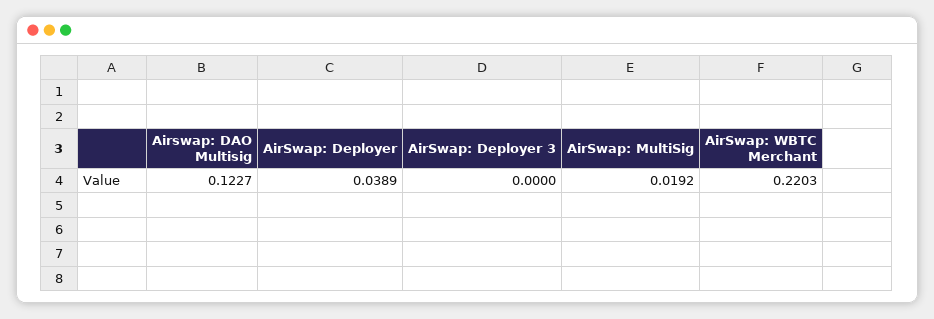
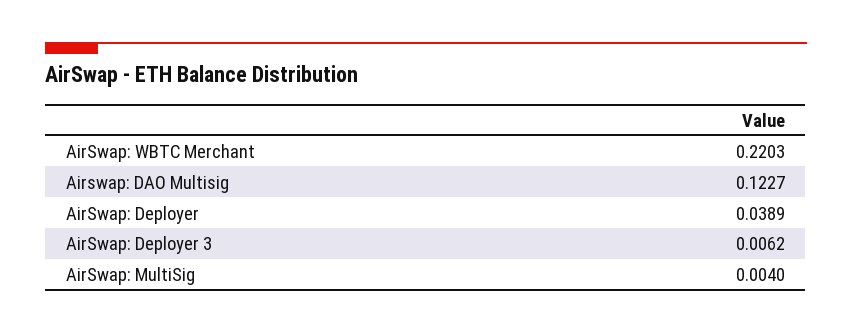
  {
    "Airswap: DAO Multisig": 0.1227,
    "AirSwap: Deployer": 0.0389,
-   "AirSwap: Deployer 3": 0,
+   "AirSwap: Deployer 3": 0.0062,
-   "AirSwap: MultiSig": 0.0192,
+   "AirSwap: MultiSig": 0.004,
    "AirSwap: WBTC Merchant": 0.2203
  }

